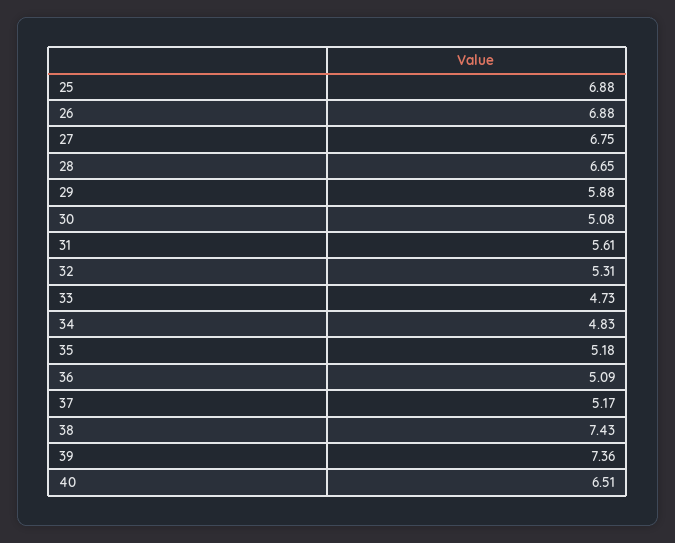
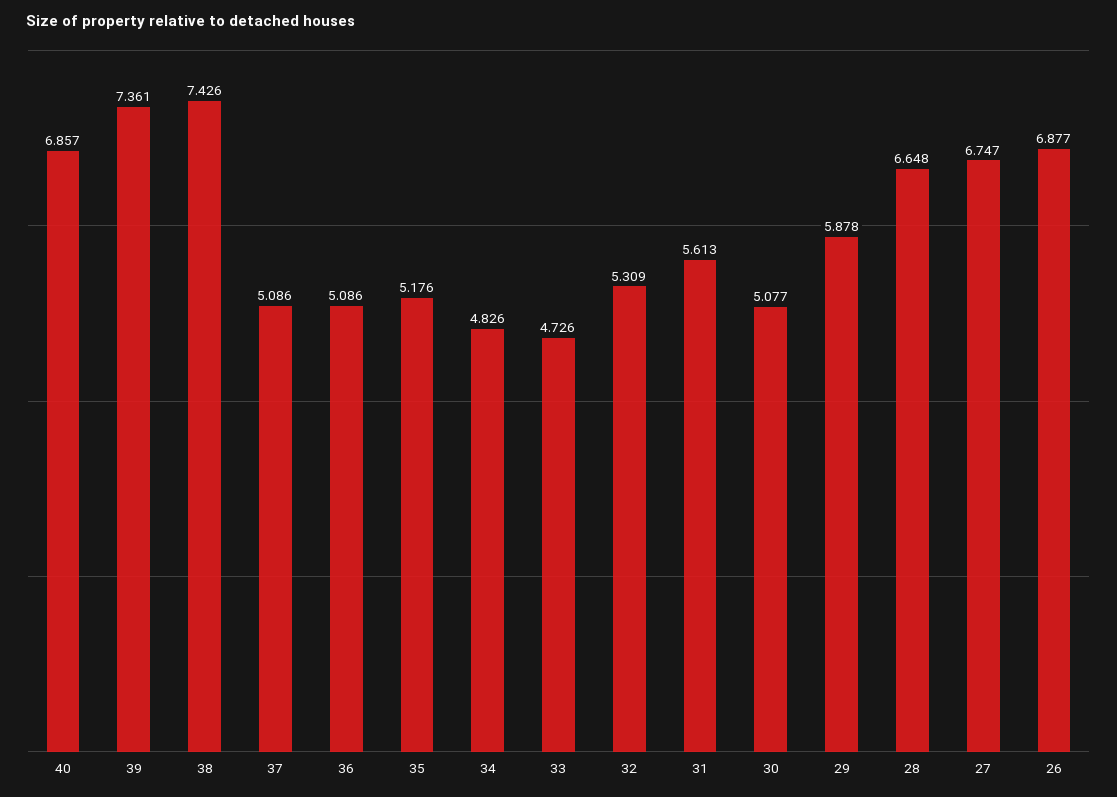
  {
-   "25": 6.88,
    "26": 6.877,
    "27": 6.747,
    "28": 6.648,
    "29": 5.878,
    "30": 5.077,
    "31": 5.613,
    "32": 5.309,
    "33": 4.726,
    "34": 4.826,
    "35": 5.176,
    "36": 5.086,
-   "37": 5.17,
+   "37": 5.086,
    "38": 7.426,
    "39": 7.361,
-   "40": 6.51
+   "40": 6.857
  }

